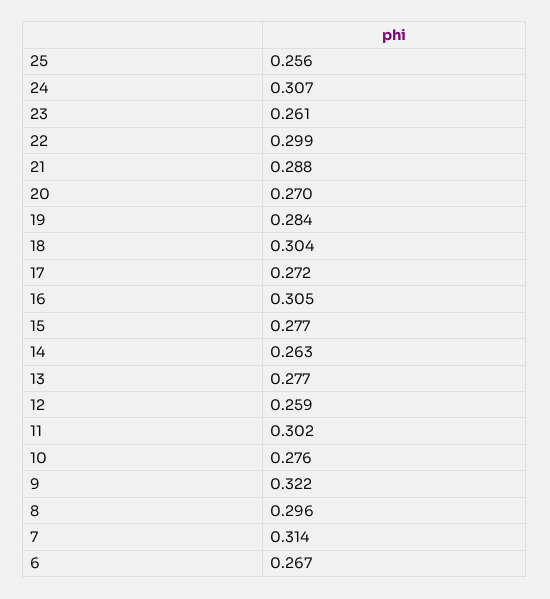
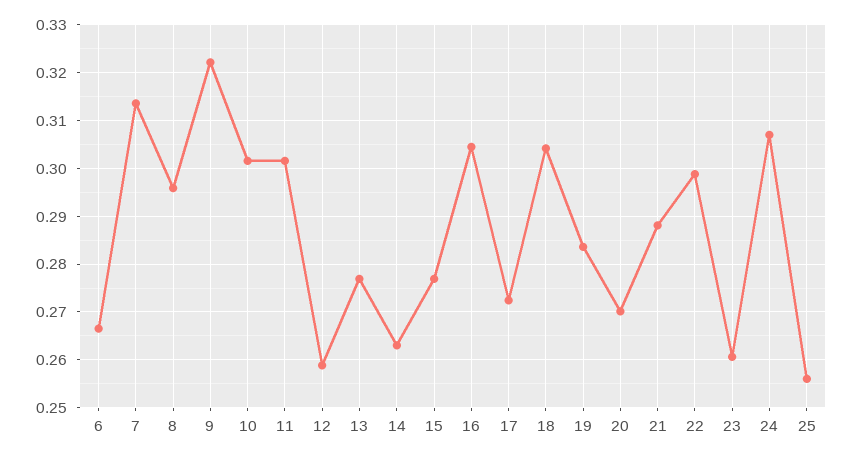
  {
    "25": 0.256,
    "24": 0.307,
    "23": 0.261,
    "22": 0.299,
    "21": 0.288,
    "20": 0.27,
    "19": 0.284,
    "18": 0.304,
    "17": 0.272,
    "16": 0.305,
    "15": 0.277,
    "14": 0.263,
    "13": 0.277,
    "12": 0.259,
    "11": 0.302,
-   "10": 0.276,
+   "10": 0.302,
    "9": 0.322,
    "8": 0.296,
    "7": 0.314,
    "6": 0.267
  }

